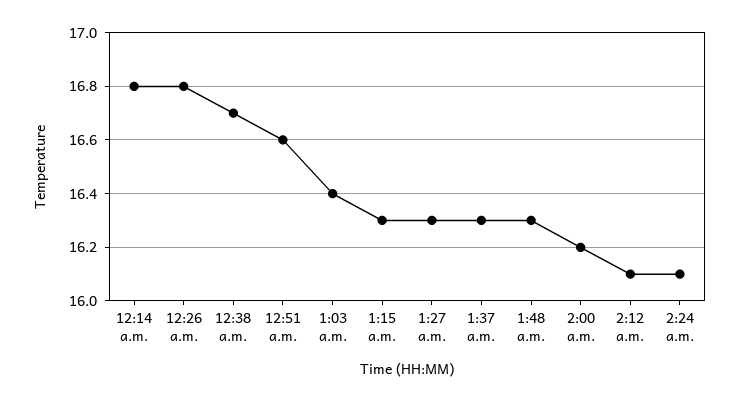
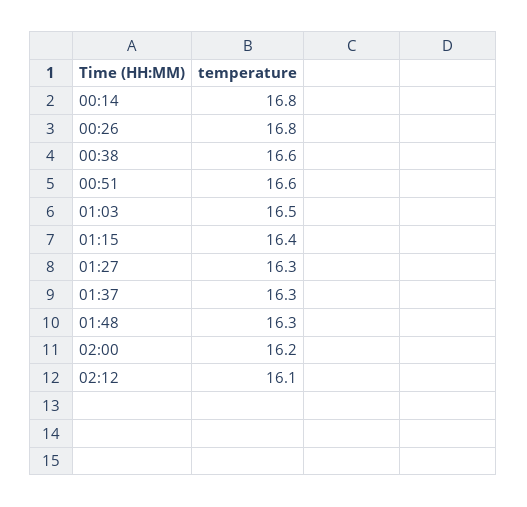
  {
    "12:14 a.m.": 16.8,
    "12:26 a.m.": 16.8,
-   "12:38 a.m.": 16.7,
+   "12:38 a.m.": 16.6,
    "12:51 a.m.": 16.6,
-   "1:03 a.m.": 16.4,
+   "1:03 a.m.": 16.5,
-   "1:15 a.m.": 16.3,
+   "1:15 a.m.": 16.4,
    "1:27 a.m.": 16.3,
    "1:37 a.m.": 16.3,
    "1:48 a.m.": 16.3,
    "2:00 a.m.": 16.2,
-   "2:12 a.m.": 16.1,
+   "2:12 a.m.": 16.1
-   "2:24 a.m.": 16.1
  }

